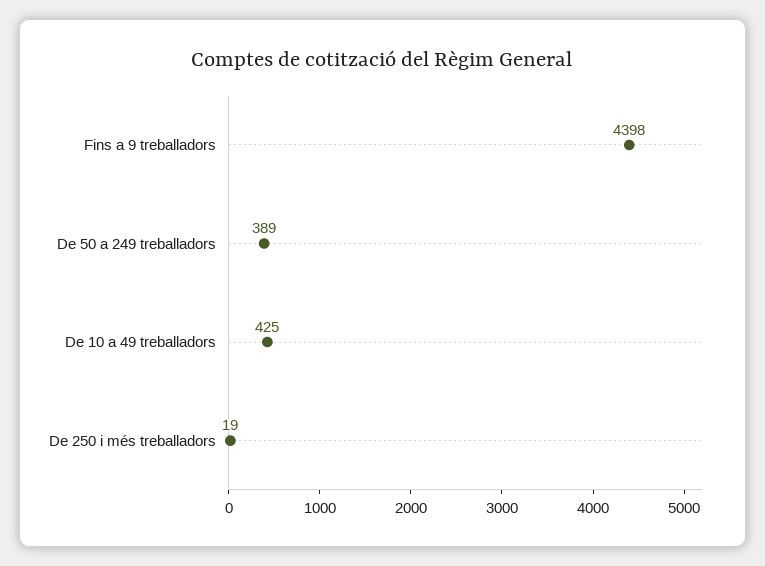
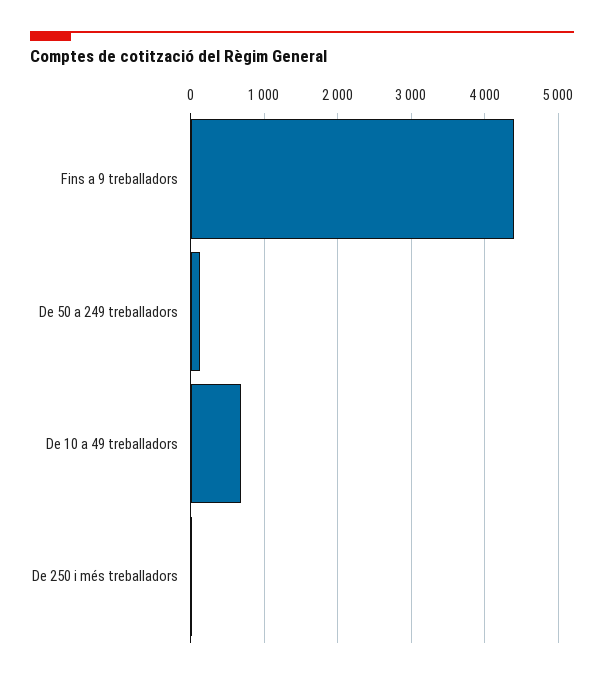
  {
    "Fins a 9 treballadors": 4398,
-   "De 50 a 249 treballadors": 389,
+   "De 50 a 249 treballadors": 100,
-   "De 10 a 49 treballadors": 425,
+   "De 10 a 49 treballadors": 700,
    "De 250 i més treballadors": 19
  }

